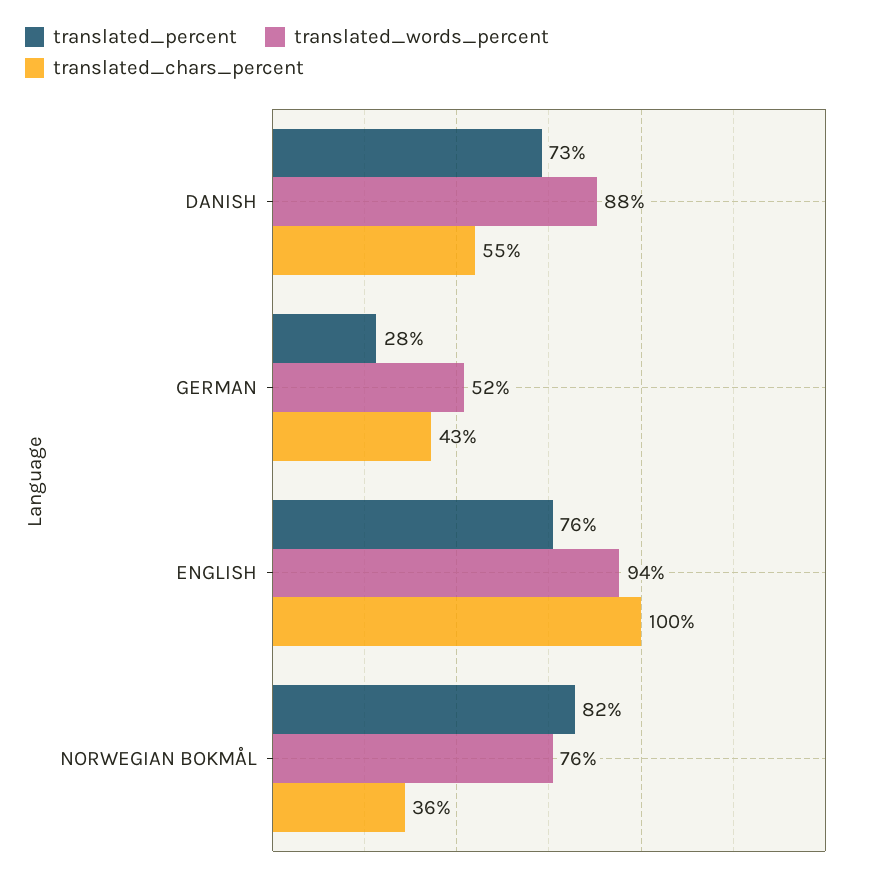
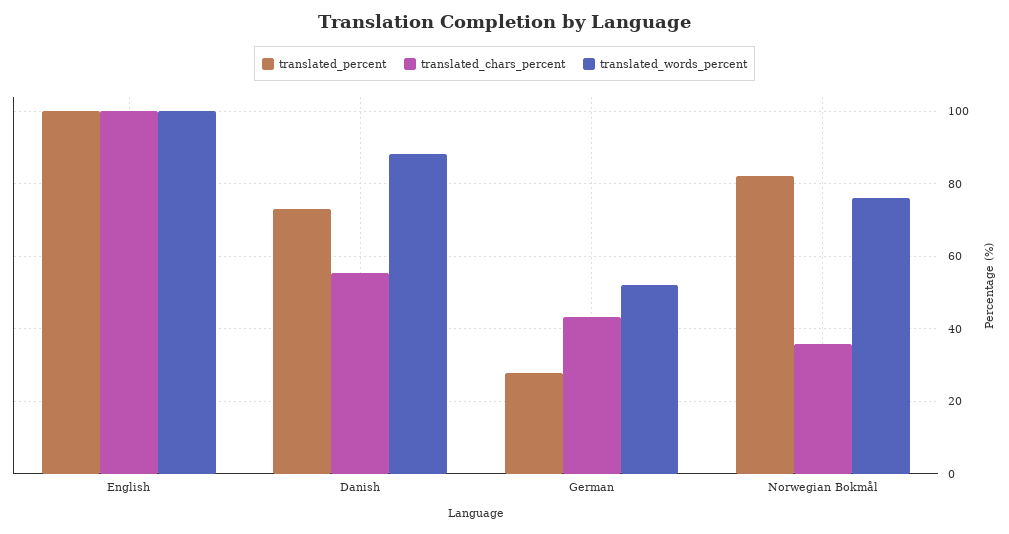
  {
    "translated_percent": {
      "DANISH": 73,
      "GERMAN": 28,
-     "ENGLISH": 76,
+     "ENGLISH": 100,
      "NORWEGIAN BOKMÅL": 82
    },
    "translated_words_percent": {
      "DANISH": 88,
      "GERMAN": 52,
-     "ENGLISH": 94,
+     "ENGLISH": 100,
      "NORWEGIAN BOKMÅL": 76
    },
    "translated_chars_percent": {
      "DANISH": 55,
      "GERMAN": 43,
      "ENGLISH": 100,
      "NORWEGIAN BOKMÅL": 36
    }
  }

